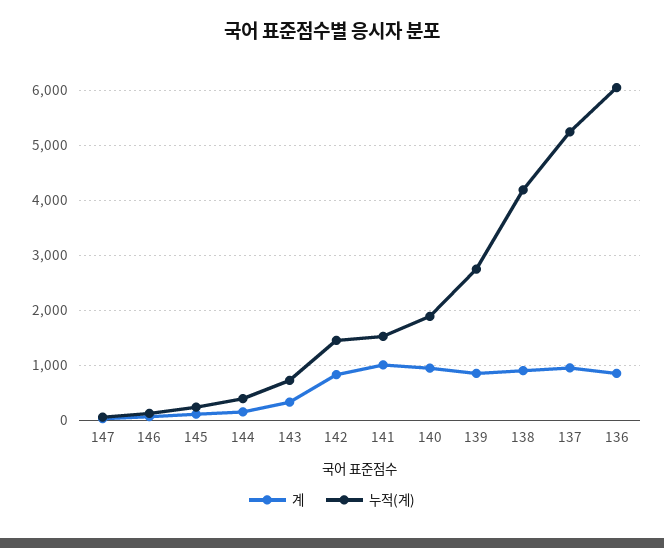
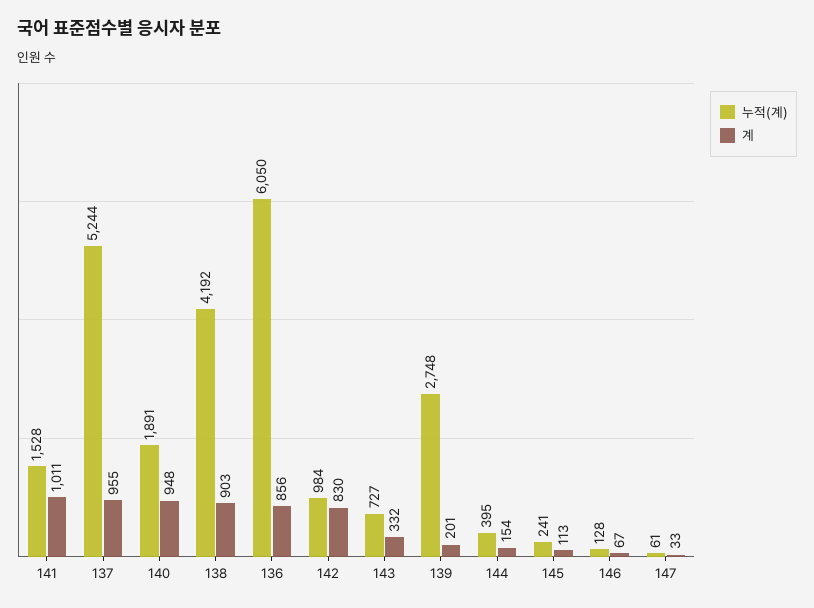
  {
    "계": {
      "147": 33,
      "146": 67,
      "145": 113,
      "144": 154,
      "143": 332,
      "142": 830,
      "141": 1011,
      "140": 948,
-     "139": 800,
+     "139": 201,
      "138": 903,
      "137": 955,
      "136": 856
    },
    "누적(계)": {
      "147": 61,
      "146": 128,
      "145": 241,
      "144": 395,
      "143": 727,
-     "142": 1400,
+     "142": 984,
      "141": 1528,
      "140": 1891,
      "139": 2748,
      "138": 4192,
      "137": 5244,
      "136": 6050
    }
  }

